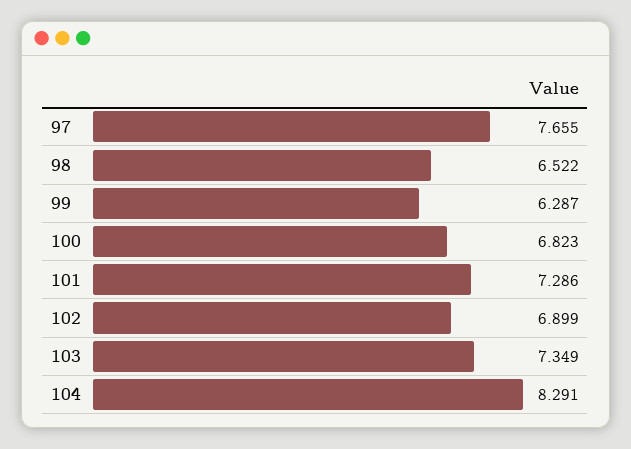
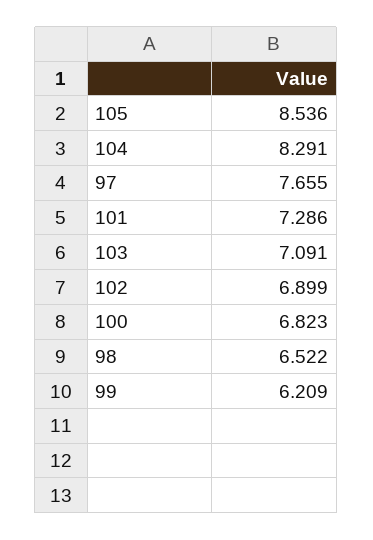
  {
    "97": 7.655,
    "98": 6.522,
-   "99": 6.287,
+   "99": 6.209,
    "100": 6.823,
    "101": 7.286,
    "102": 6.899,
-   "103": 7.349,
+   "103": 7.091,
-   "104": 8.291
+   "104": 8.291,
+   "105": 8.536
  }

